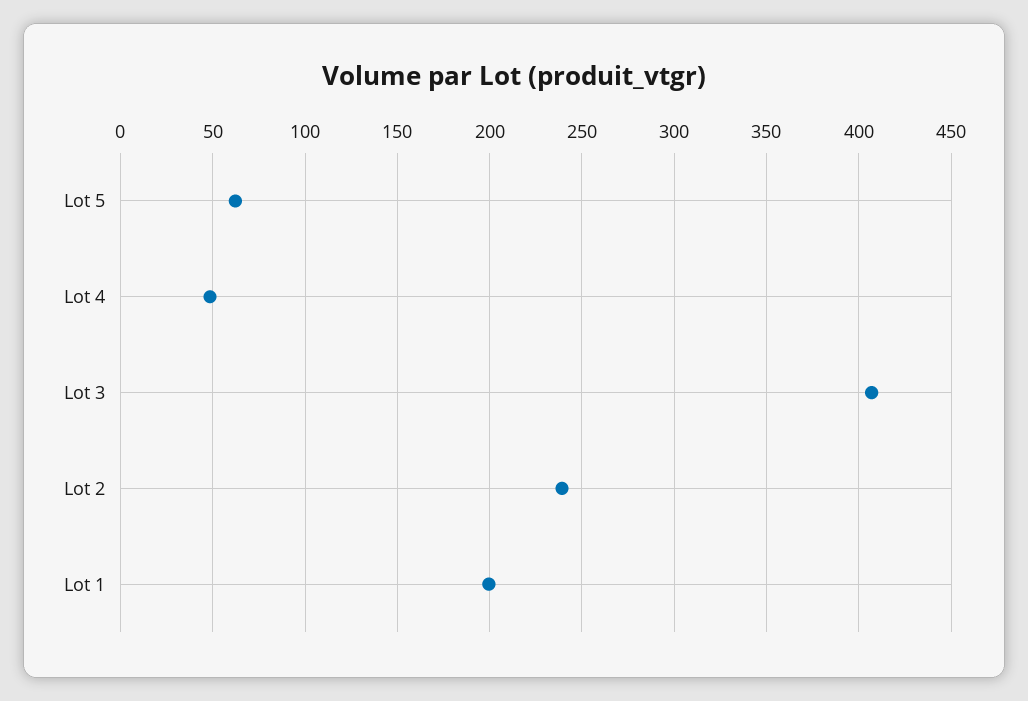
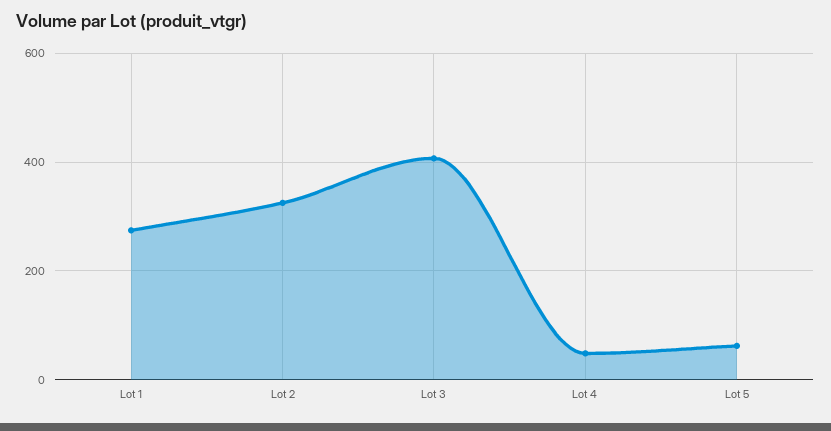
  {
    "Lot 5": 60,
    "Lot 4": 50,
    "Lot 3": 405,
-   "Lot 2": 240,
+   "Lot 2": 320,
-   "Lot 1": 200
+   "Lot 1": 280
  }

